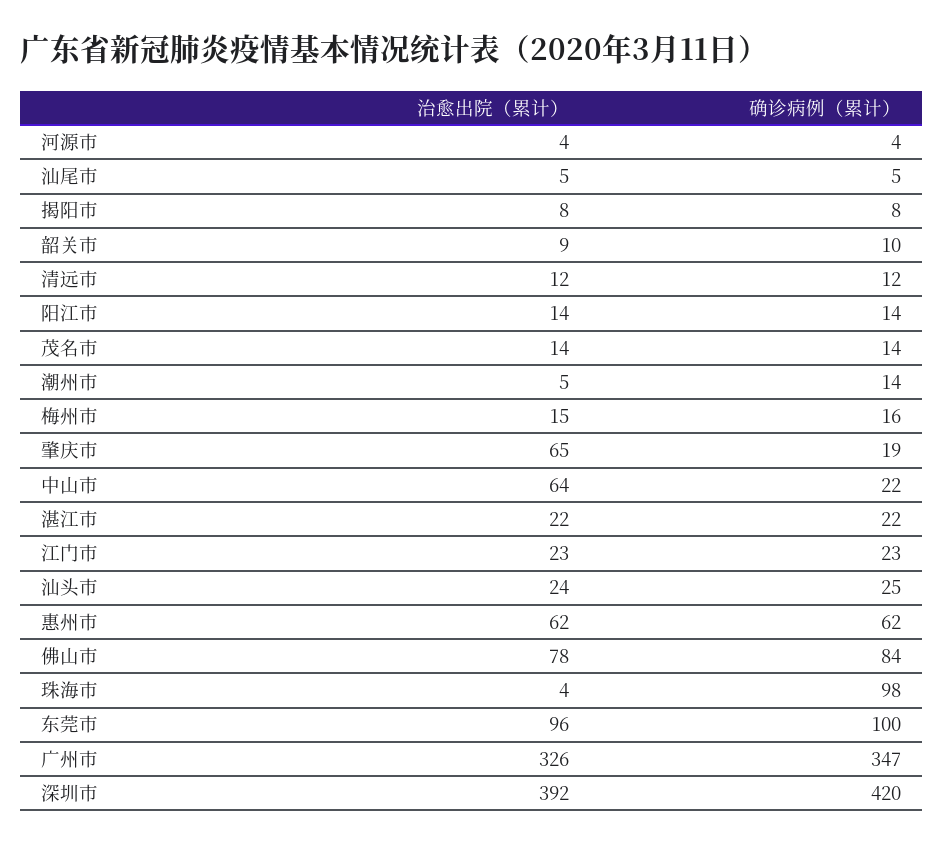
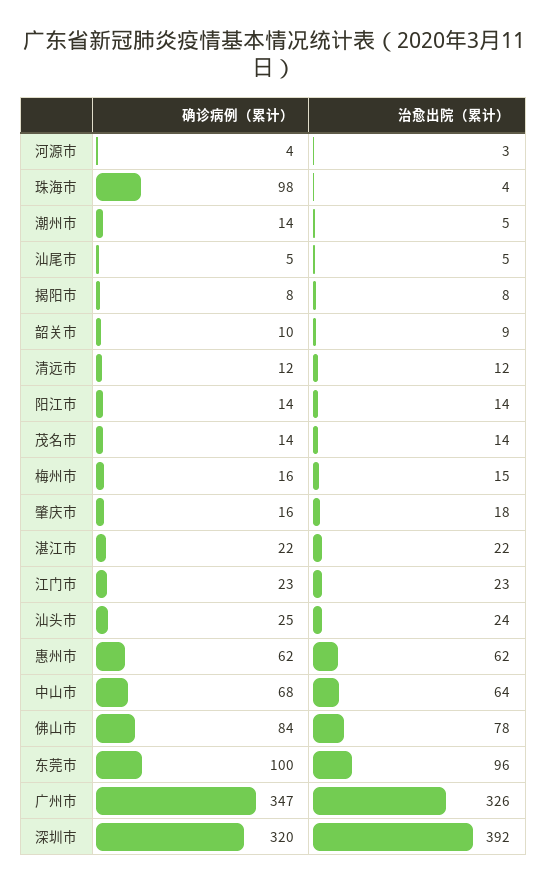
  {
    "治愈出院（累计）": {
-     "河源市": 4,
+     "河源市": 3,
      "汕尾市": 5,
      "揭阳市": 8,
      "韶关市": 9,
      "清远市": 12,
      "阳江市": 14,
      "茂名市": 14,
      "潮州市": 5,
      "梅州市": 15,
-     "肇庆市": 65,
+     "肇庆市": 18,
      "中山市": 64,
      "湛江市": 22,
      "江门市": 23,
      "汕头市": 24,
      "惠州市": 62,
      "佛山市": 78,
      "珠海市": 4,
      "东莞市": 96,
      "广州市": 326,
      "深圳市": 392
    },
    "确诊病例（累计）": {
      "河源市": 4,
      "汕尾市": 5,
      "揭阳市": 8,
      "韶关市": 10,
      "清远市": 12,
      "阳江市": 14,
      "茂名市": 14,
      "潮州市": 14,
      "梅州市": 16,
-     "肇庆市": 19,
+     "肇庆市": 16,
-     "中山市": 22,
+     "中山市": 68,
      "湛江市": 22,
      "江门市": 23,
      "汕头市": 25,
      "惠州市": 62,
      "佛山市": 84,
      "珠海市": 98,
      "东莞市": 100,
      "广州市": 347,
-     "深圳市": 420
+     "深圳市": 320
    }
  }

